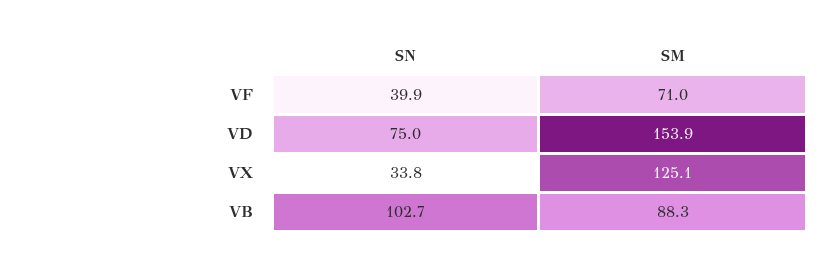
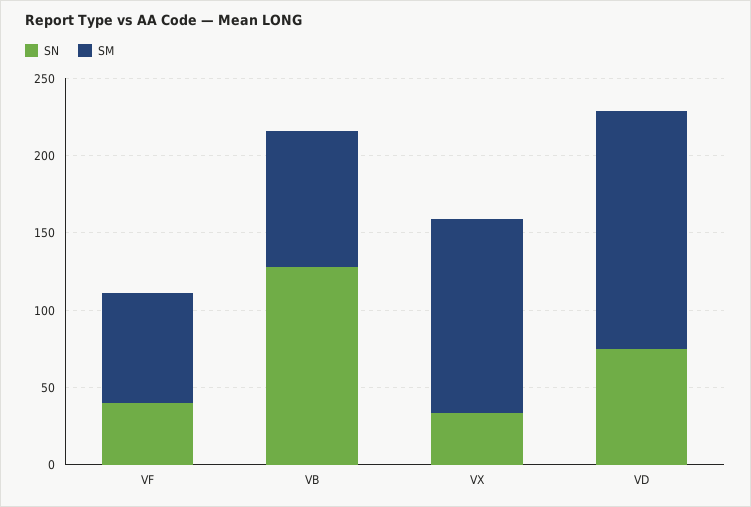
  {
    "SN": {
      "VF": 39.9,
      "VD": 75,
      "VX": 33.8,
-     "VB": 102.7
+     "VB": 130
    },
    "SM": {
      "VF": 71,
      "VD": 153.9,
      "VX": 125.1,
      "VB": 88.3
    }
  }

